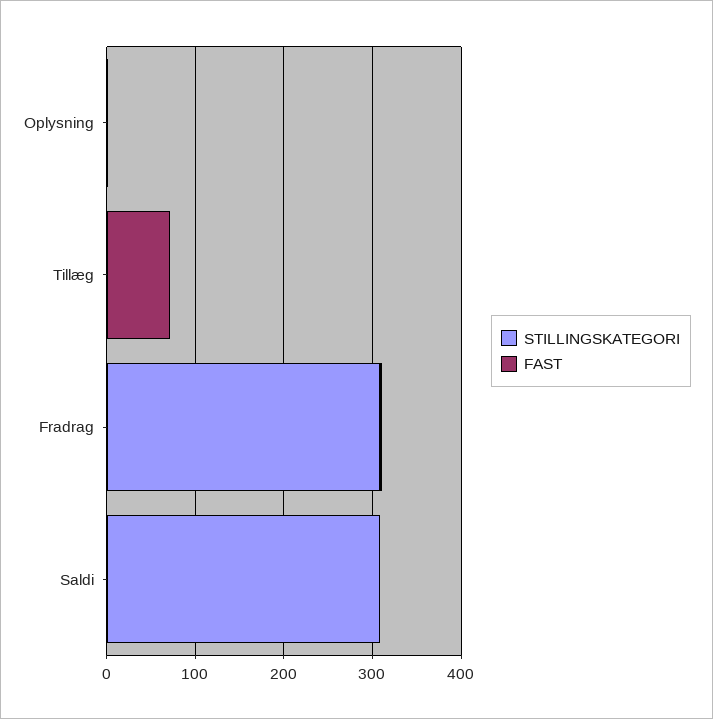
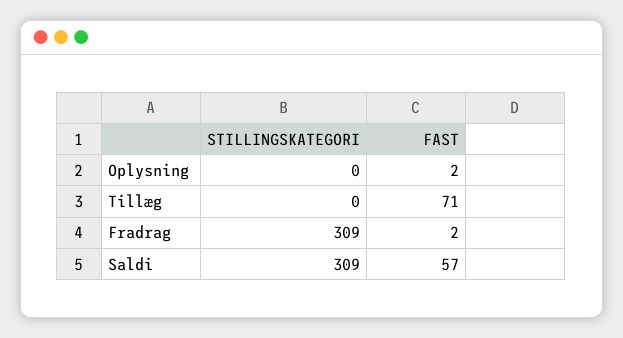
  {
    "STILLINGSKATEGORI": {
      "Oplysning": 0,
      "Tillæg": 0,
      "Fradrag": 309,
      "Saldi": 309
    },
    "FAST": {
      "Oplysning": 2,
      "Tillæg": 71,
      "Fradrag": 2,
-     "Saldi": 0
+     "Saldi": 57
    }
  }

